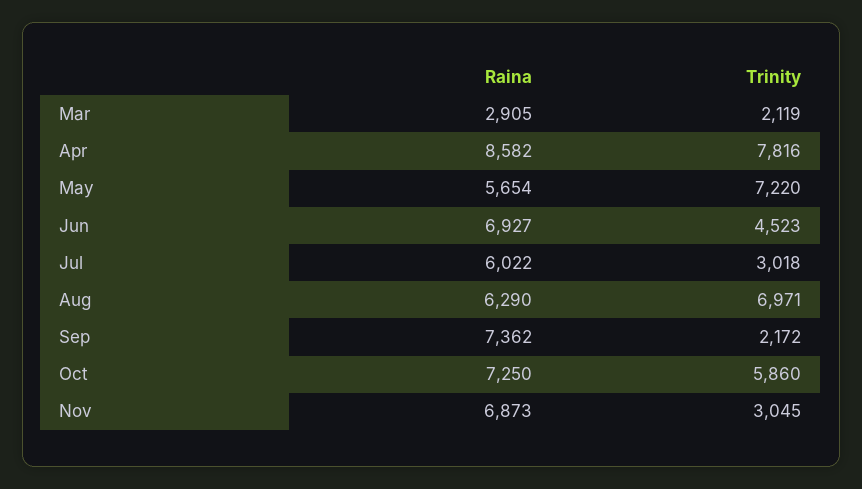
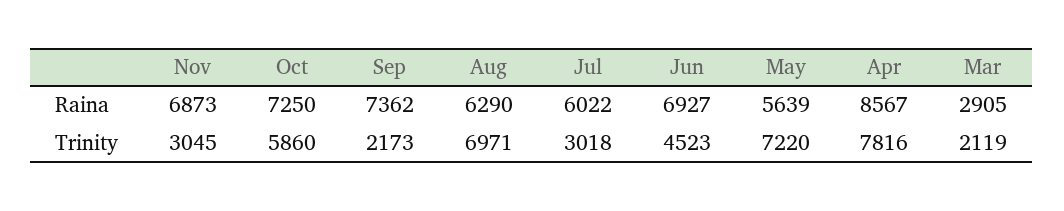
  {
    "Raina": {
      "Mar": 2905,
-     "Apr": 8582,
+     "Apr": 8567,
-     "May": 5654,
+     "May": 5639,
      "Jun": 6927,
      "Jul": 6022,
      "Aug": 6290,
      "Sep": 7362,
      "Oct": 7250,
      "Nov": 6873
    },
    "Trinity": {
      "Mar": 2119,
      "Apr": 7816,
      "May": 7220,
      "Jun": 4523,
      "Jul": 3018,
      "Aug": 6971,
-     "Sep": 2172,
+     "Sep": 2173,
      "Oct": 5860,
      "Nov": 3045
    }
  }

